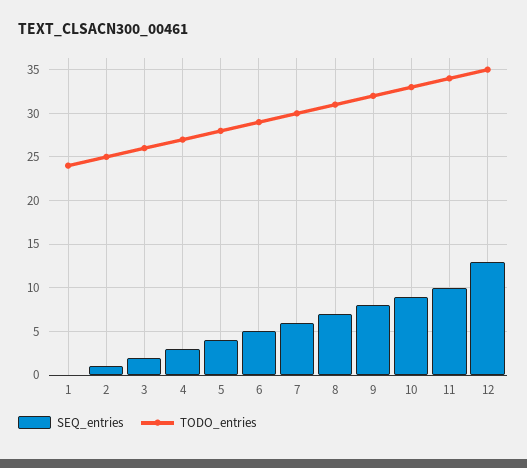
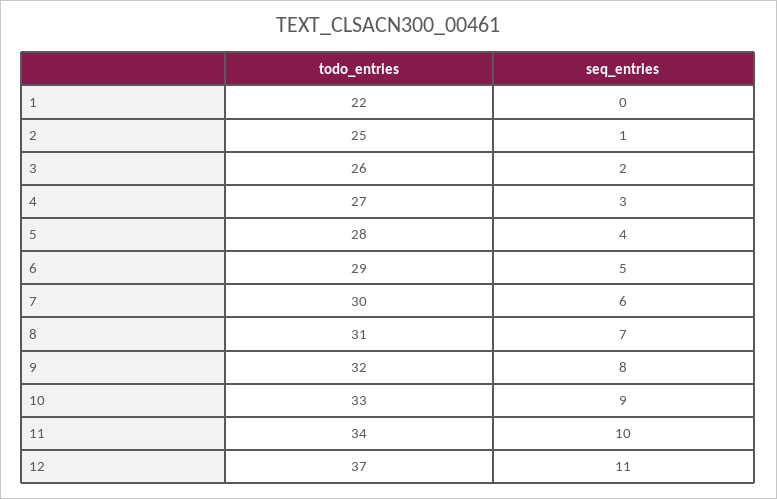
  {
    "SEQ_entries": {
      "1": 0,
      "2": 1,
      "3": 2,
      "4": 3,
      "5": 4,
      "6": 5,
      "7": 6,
      "8": 7,
      "9": 8,
      "10": 9,
      "11": 10,
-     "12": 13
+     "12": 11
    },
    "TODO_entries": {
-     "1": 24,
+     "1": 22,
      "2": 25,
      "3": 26,
      "4": 27,
      "5": 28,
      "6": 29,
      "7": 30,
      "8": 31,
      "9": 32,
      "10": 33,
      "11": 34,
-     "12": 35
+     "12": 37
    }
  }

